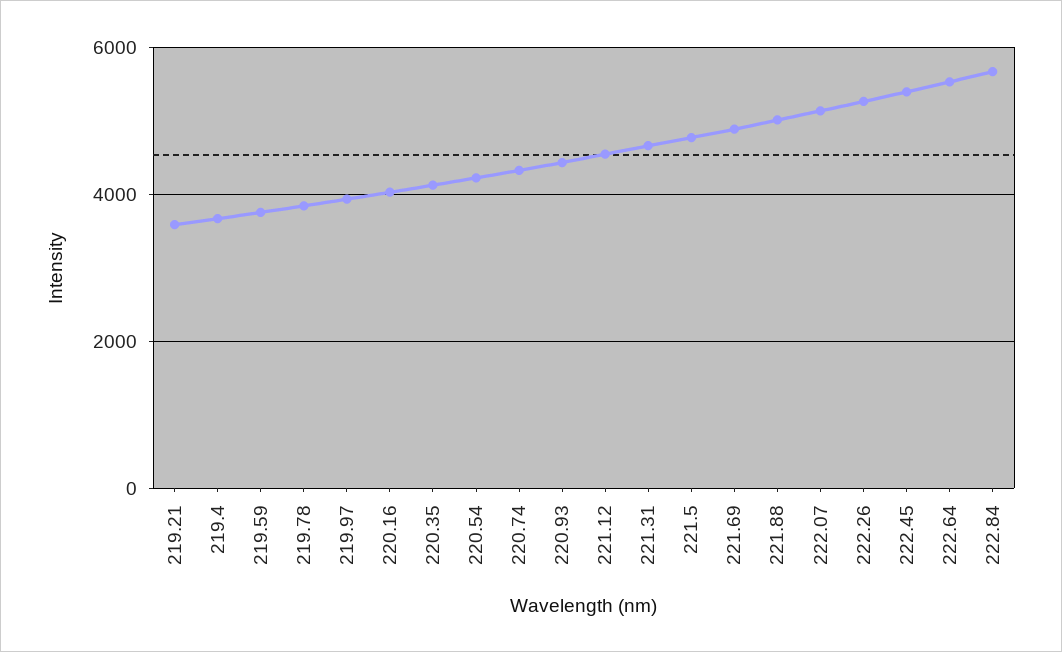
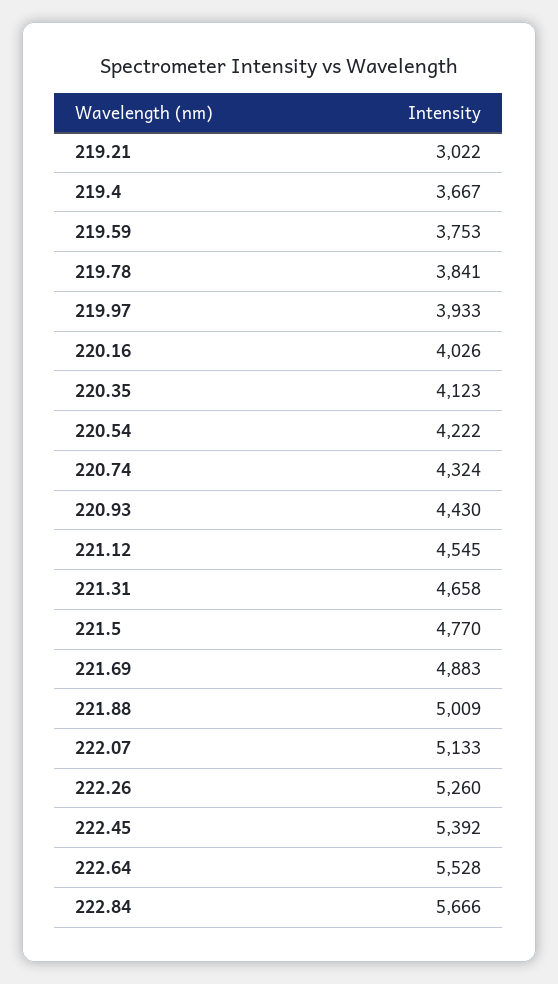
  {
-   "219.21": 3600,
+   "219.21": 3022,
    "219.4": 3667,
    "219.59": 3753,
    "219.78": 3841,
    "219.97": 3933,
    "220.16": 4026,
    "220.35": 4123,
    "220.54": 4222,
    "220.74": 4324,
    "220.93": 4430,
    "221.12": 4545,
    "221.31": 4658,
    "221.5": 4770,
    "221.69": 4883,
    "221.88": 5009,
    "222.07": 5133,
    "222.26": 5260,
    "222.45": 5392,
    "222.64": 5528,
    "222.84": 5666
  }

